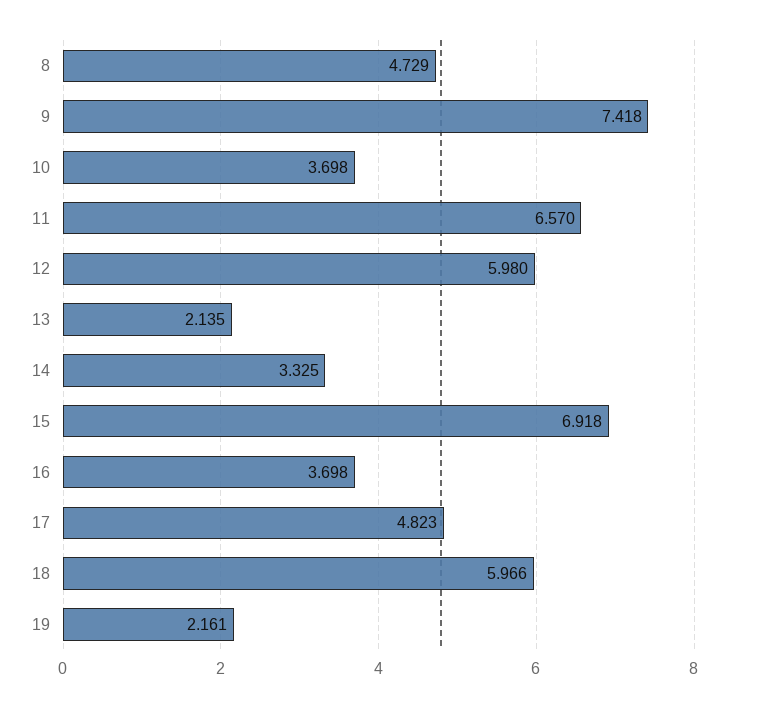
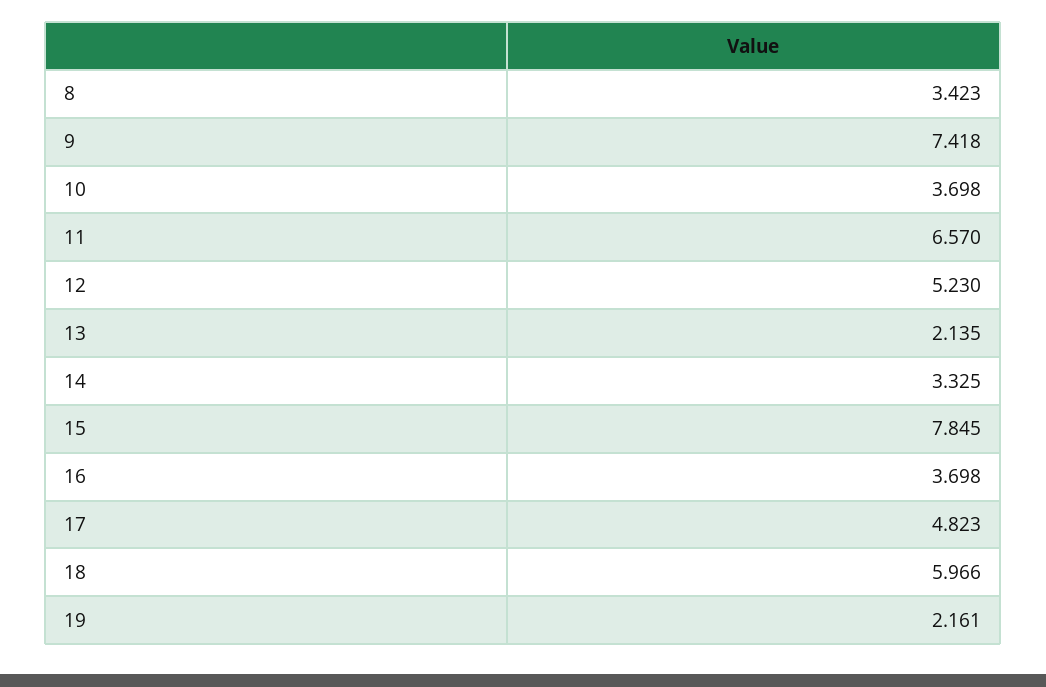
  {
-   "8": 4.729,
+   "8": 3.423,
    "9": 7.418,
    "10": 3.698,
    "11": 6.57,
-   "12": 5.98,
+   "12": 5.23,
    "13": 2.135,
    "14": 3.325,
-   "15": 6.918,
+   "15": 7.845,
    "16": 3.698,
    "17": 4.823,
    "18": 5.966,
    "19": 2.161
  }

